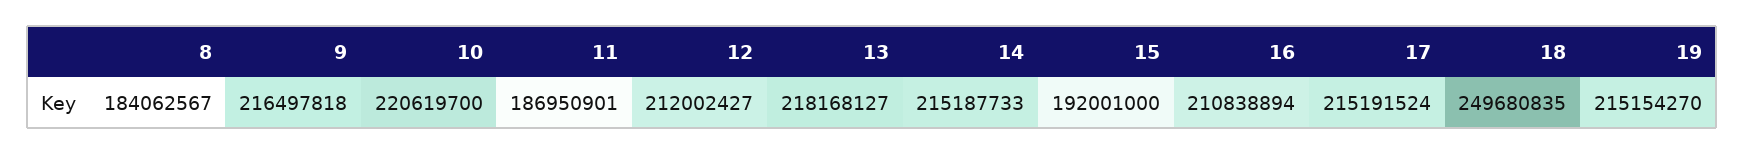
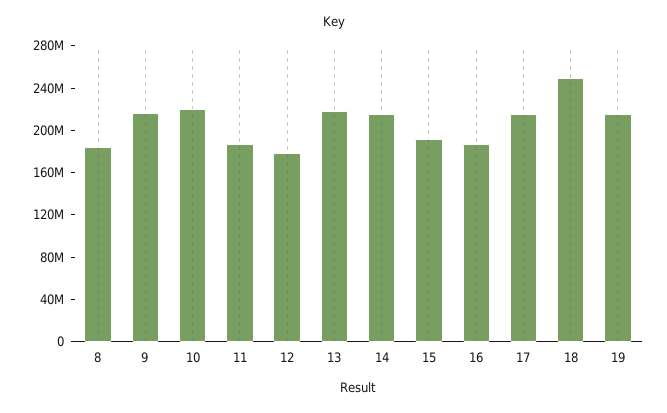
  {
    "8": 184062567,
    "9": 216497818,
    "10": 220619700,
    "11": 186950901,
-   "12": 212002427,
+   "12": 180000000,
    "13": 218168127,
    "14": 215187733,
    "15": 192001000,
-   "16": 210838894,
+   "16": 190000000,
    "17": 215191524,
    "18": 249680835,
    "19": 215154270
  }

